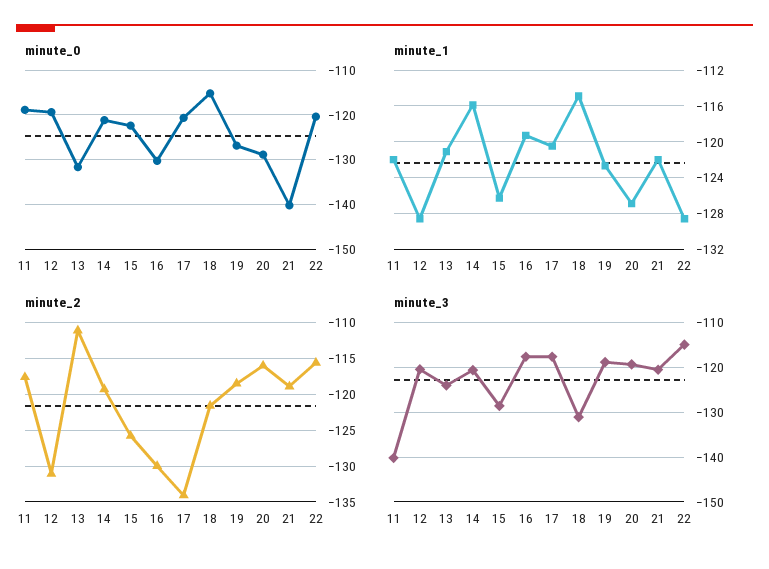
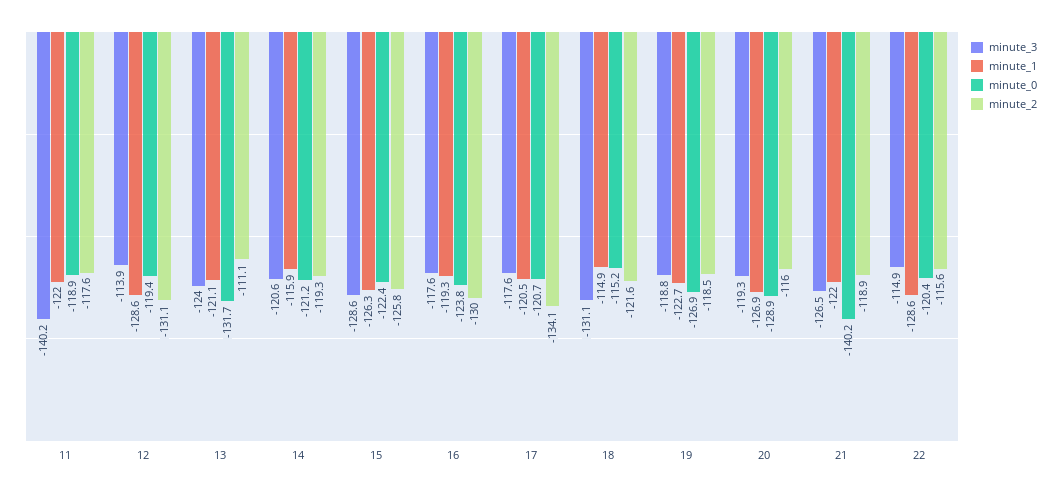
  {
    "minute_0": {
      "11": -118.9,
      "12": -119.4,
      "13": -131.7,
      "14": -121.2,
      "15": -122.4,
-     "16": -130,
+     "16": -123.8,
      "17": -120.7,
      "18": -115.2,
      "19": -126.9,
      "20": -128.9,
      "21": -140.2,
      "22": -120.4
    },
    "minute_1": {
      "11": -122,
      "12": -128.6,
      "13": -121.1,
      "14": -115.9,
      "15": -126.3,
      "16": -119.3,
      "17": -120.5,
      "18": -114.9,
      "19": -122.7,
      "20": -126.9,
      "21": -122,
      "22": -128.6
    },
    "minute_2": {
      "11": -117.6,
      "12": -131.1,
      "13": -111.1,
      "14": -119.3,
      "15": -125.8,
      "16": -130,
      "17": -134.1,
      "18": -121.6,
      "19": -118.5,
      "20": -116,
      "21": -118.9,
      "22": -115.6
    },
    "minute_3": {
      "11": -140.2,
-     "12": -120,
+     "12": -113.9,
      "13": -124,
      "14": -120.6,
      "15": -128.6,
      "16": -117.6,
      "17": -117.6,
      "18": -131.1,
      "19": -118.8,
      "20": -119.3,
-     "21": -120,
+     "21": -126.5,
      "22": -114.9
    }
  }

